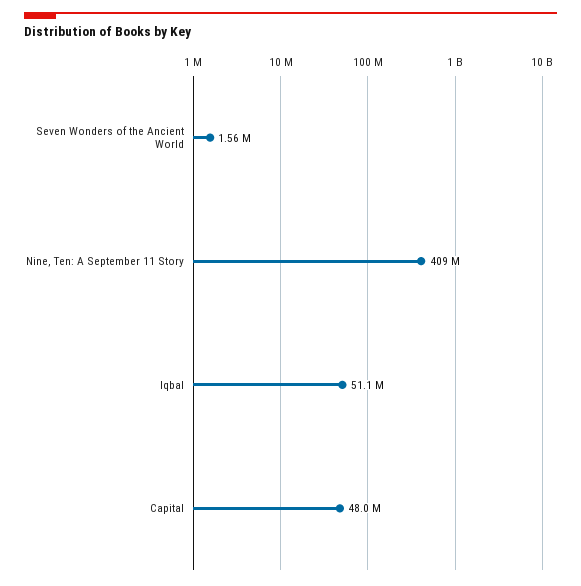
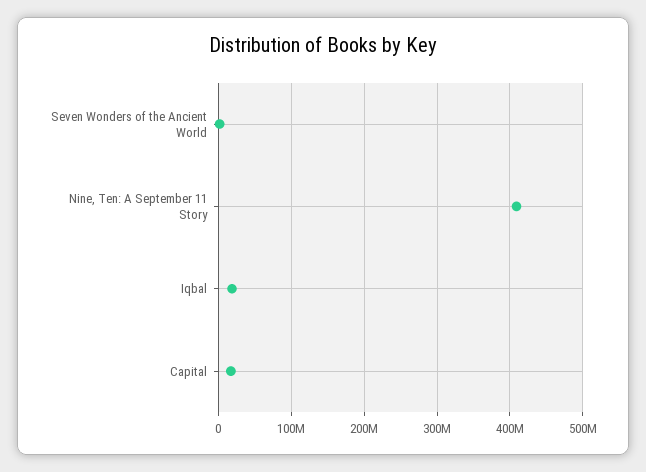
  {
    "Seven Wonders of the Ancient World": 1560000,
    "Nine, Ten: A September 11 Story": 409000000,
-   "Iqbal": 51100000,
+   "Iqbal": 20000000,
-   "Capital": 48000000
+   "Capital": 20000000
  }

